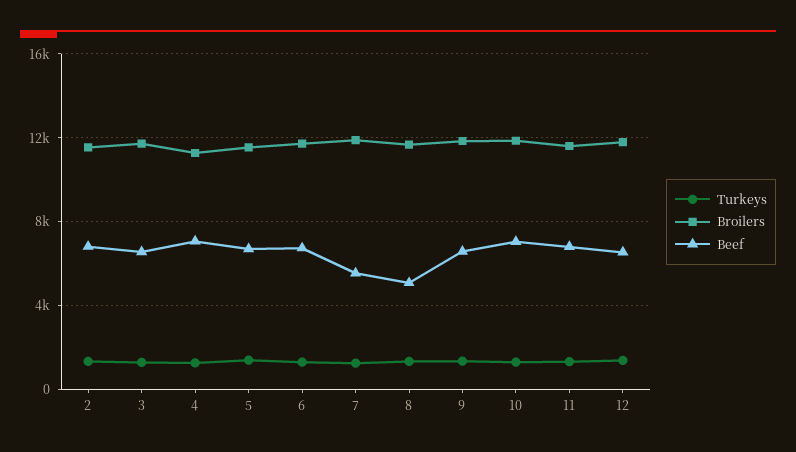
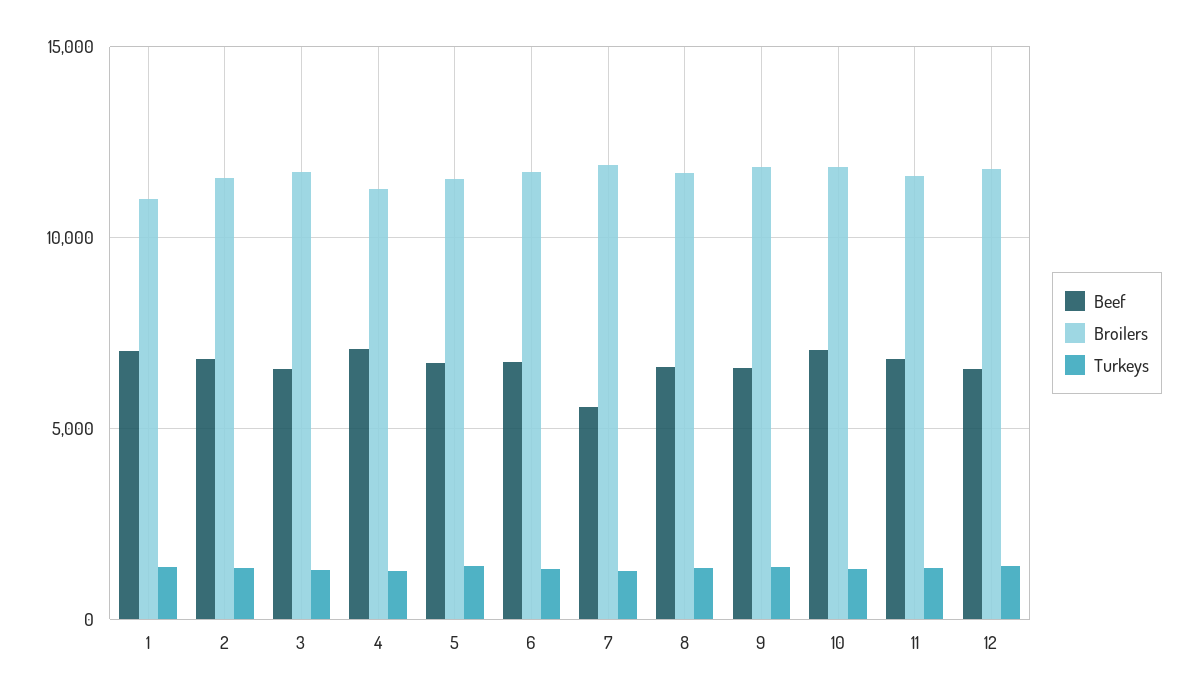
  {
    "Turkeys": {
      "2": 1500,
      "3": 1500,
      "4": 1500,
      "5": 1500,
      "6": 1500,
      "7": 1500,
      "8": 1500,
      "9": 1500,
      "10": 1500,
      "11": 1500,
-     "12": 1500
+     "12": 1500,
+     "1": 1500
    },
    "Broilers": {
      "2": 11500,
      "3": 11500,
      "4": 11500,
      "5": 11500,
      "6": 11500,
      "7": 12000,
      "8": 11500,
      "9": 12000,
      "10": 12000,
      "11": 11500,
-     "12": 12000
+     "12": 12000,
+     "1": 11000
    },
    "Beef": {
      "2": 7000,
      "3": 6500,
      "4": 7000,
      "5": 6500,
      "6": 7000,
      "7": 5500,
-     "8": 5000,
+     "8": 6500,
      "9": 6500,
      "10": 7000,
      "11": 7000,
-     "12": 6500
+     "12": 6500,
+     "1": 7000
    }
  }

